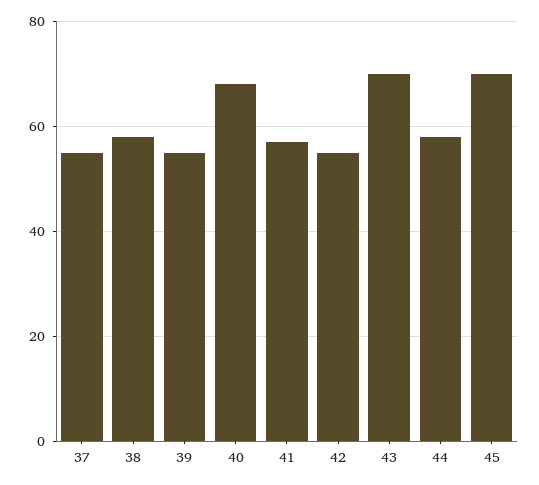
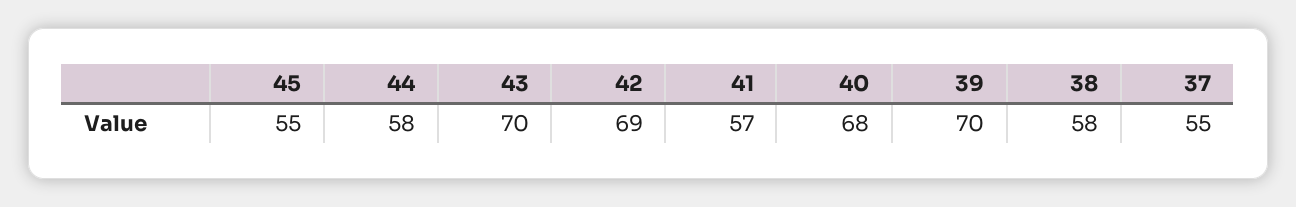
  {
    "37": 55,
    "38": 58,
-   "39": 55,
+   "39": 70,
    "40": 68,
    "41": 57,
-   "42": 55,
+   "42": 69,
    "43": 70,
    "44": 58,
-   "45": 70
+   "45": 55
  }

